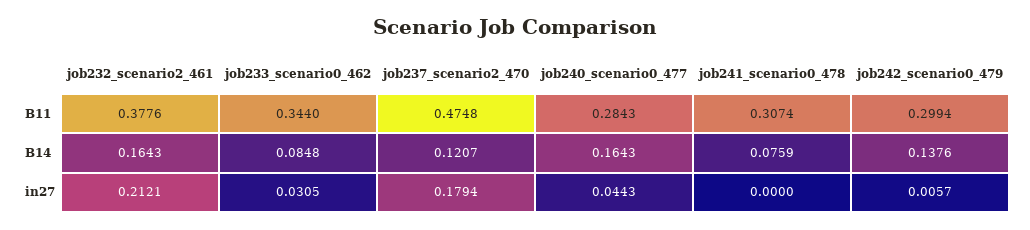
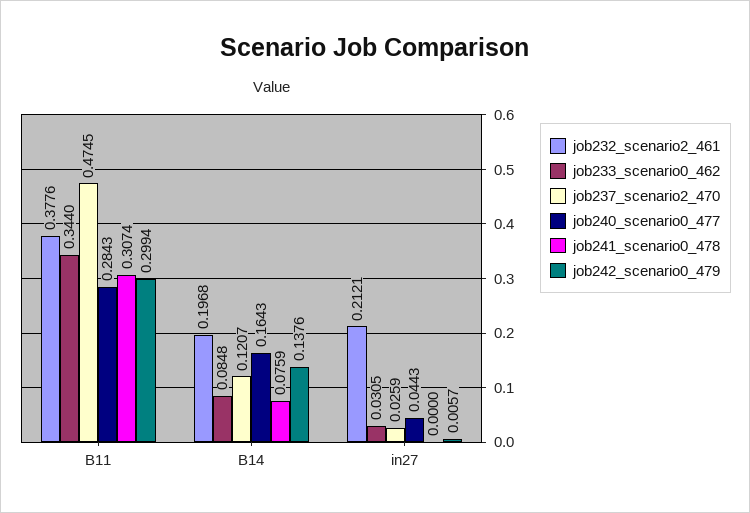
  {
    "job232_scenario2_461": {
      "B11": 0.3776,
-     "B14": 0.1643,
+     "B14": 0.1968,
      "in27": 0.2121
    },
    "job233_scenario0_462": {
      "B11": 0.344,
      "B14": 0.0848,
      "in27": 0.0305
    },
    "job237_scenario2_470": {
-     "B11": 0.4748,
+     "B11": 0.4745,
      "B14": 0.1207,
-     "in27": 0.1794
+     "in27": 0.0259
    },
    "job240_scenario0_477": {
      "B11": 0.2843,
      "B14": 0.1643,
      "in27": 0.0443
    },
    "job241_scenario0_478": {
      "B11": 0.3074,
      "B14": 0.0759,
      "in27": 0
    },
    "job242_scenario0_479": {
      "B11": 0.2994,
      "B14": 0.1376,
      "in27": 0.0057
    }
  }

